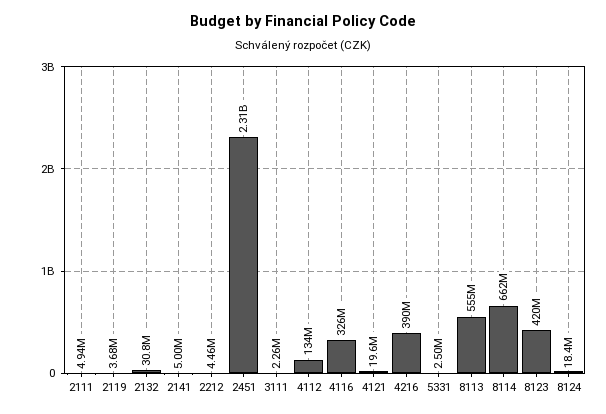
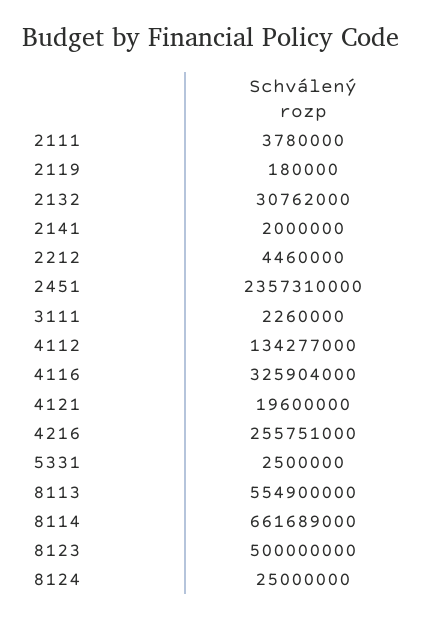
  {
-   "2111": 4940000,
+   "2111": 3780000,
-   "2119": 3680000,
+   "2119": 180000,
    "2132": 30762000,
-   "2141": 5000000,
+   "2141": 2000000,
    "2212": 4460000,
-   "2451": 2310000000,
+   "2451": 2357310000,
    "3111": 2260000,
    "4112": 134277000,
    "4116": 325904000,
    "4121": 19600000,
-   "4216": 390000000,
+   "4216": 255751000,
    "5331": 2500000,
    "8113": 554900000,
    "8114": 661689000,
-   "8123": 420000000,
+   "8123": 500000000,
-   "8124": 18400000
+   "8124": 25000000
  }

